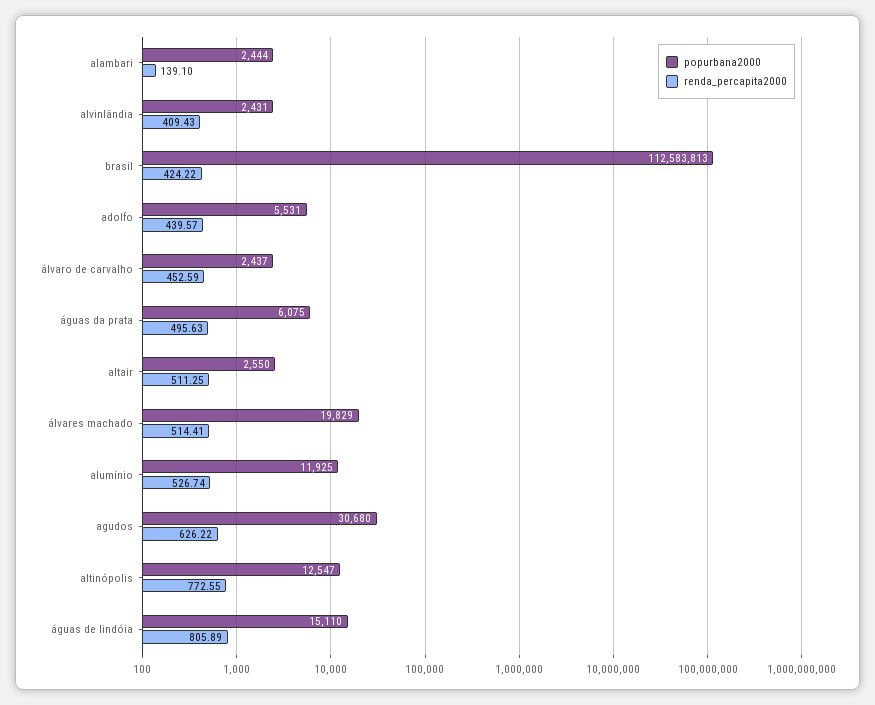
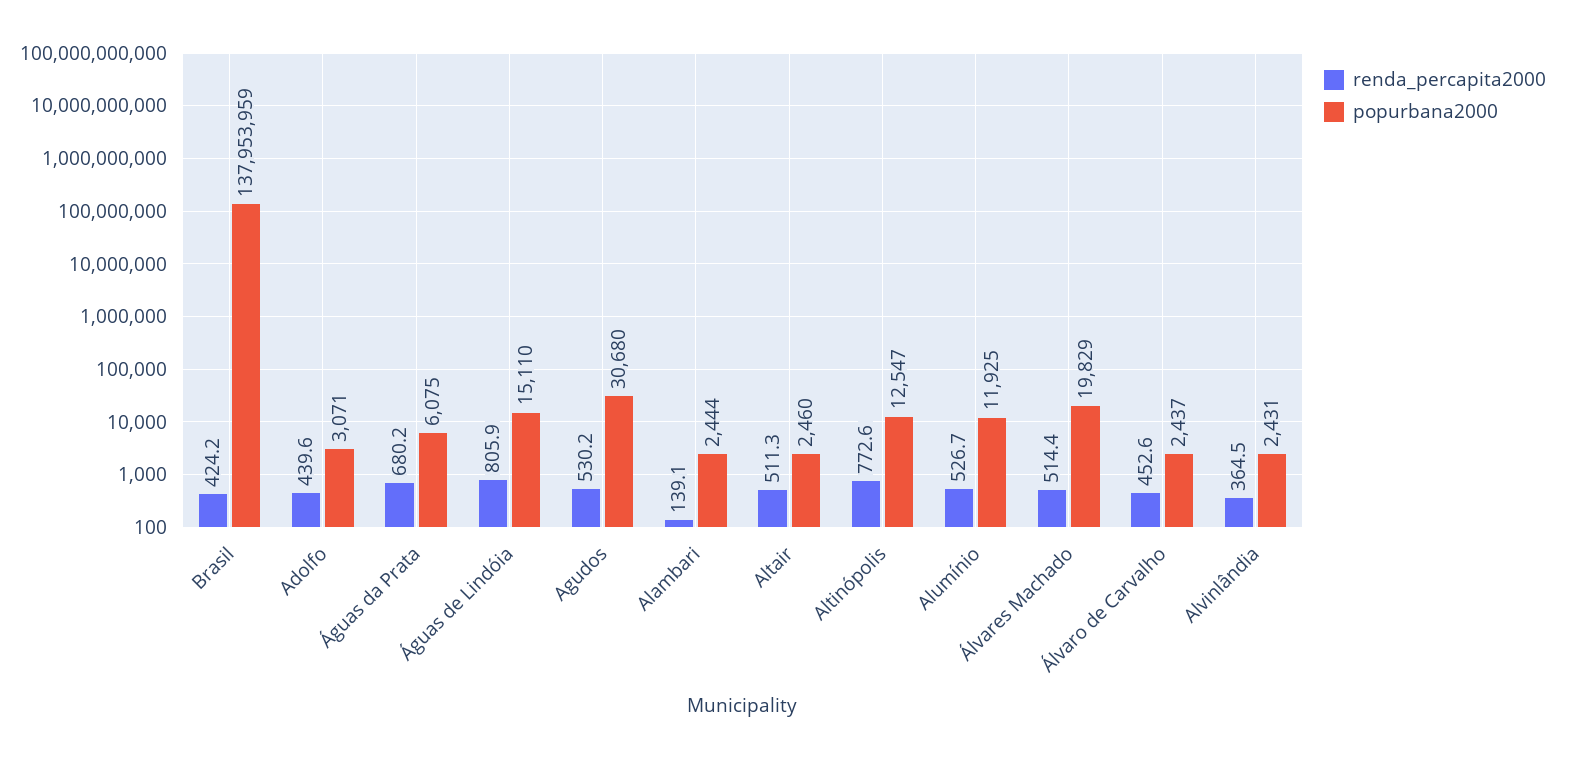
  {
    "popurbana2000": {
      "alambari": 2444,
      "alvinlândia": 2431,
-     "brasil": 112583813,
+     "brasil": 137953959,
-     "adolfo": 5531,
+     "adolfo": 3071,
      "álvaro de carvalho": 2437,
      "águas da prata": 6075,
-     "altair": 2550,
+     "altair": 2460,
      "álvares machado": 19829,
      "alumínio": 11925,
      "agudos": 30680,
      "altinópolis": 12547,
      "águas de lindóia": 15110
    },
    "renda_percapita2000": {
      "alambari": 139.1,
-     "alvinlândia": 409.43,
+     "alvinlândia": 364.5,
      "brasil": 424.22,
      "adolfo": 439.57,
      "álvaro de carvalho": 452.59,
-     "águas da prata": 495.63,
+     "águas da prata": 680.2,
      "altair": 511.25,
      "álvares machado": 514.41,
      "alumínio": 526.74,
-     "agudos": 626.22,
+     "agudos": 530.2,
      "altinópolis": 772.55,
      "águas de lindóia": 805.89
    }
  }

